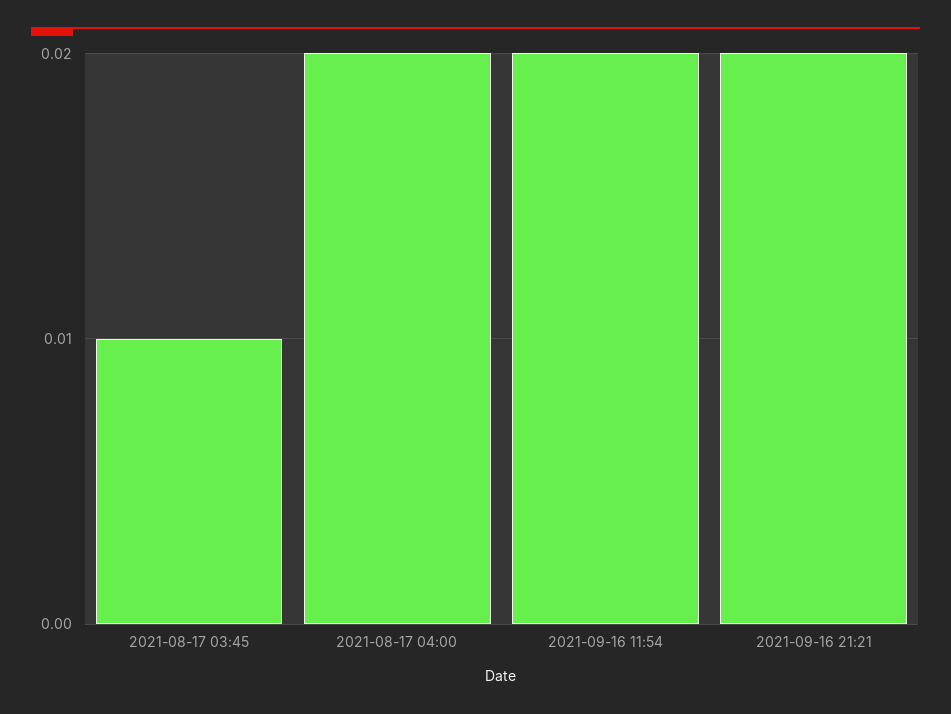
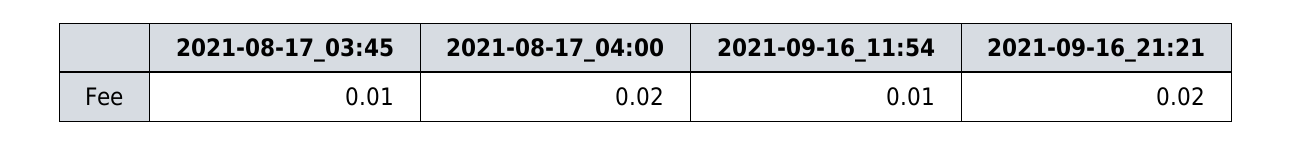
  {
    "2021-08-17 03:45": 0.01,
    "2021-08-17 04:00": 0.02,
-   "2021-09-16 11:54": 0.02,
+   "2021-09-16 11:54": 0.01,
    "2021-09-16 21:21": 0.02
  }

